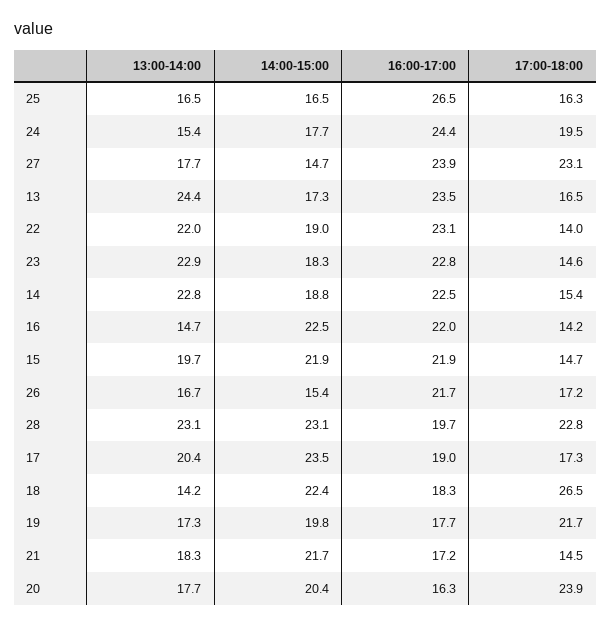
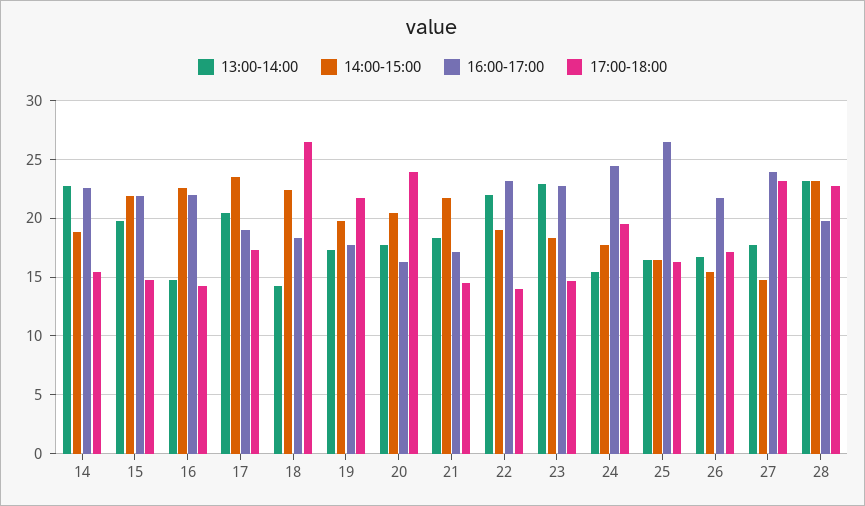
  {
    "13:00-14:00": {
      "25": 16.5,
      "24": 15.4,
      "27": 17.7,
-     "13": 24.4,
      "22": 22,
      "23": 22.9,
      "14": 22.8,
      "16": 14.7,
      "15": 19.7,
      "26": 16.7,
      "28": 23.1,
      "17": 20.4,
      "18": 14.2,
      "19": 17.3,
      "21": 18.3,
      "20": 17.7
    },
    "14:00-15:00": {
      "25": 16.5,
      "24": 17.7,
      "27": 14.7,
-     "13": 17.3,
      "22": 19,
      "23": 18.3,
      "14": 18.8,
      "16": 22.5,
      "15": 21.9,
      "26": 15.4,
      "28": 23.1,
      "17": 23.5,
      "18": 22.4,
      "19": 19.8,
      "21": 21.7,
      "20": 20.4
    },
    "16:00-17:00": {
      "25": 26.5,
      "24": 24.4,
      "27": 23.9,
-     "13": 23.5,
      "22": 23.1,
      "23": 22.8,
      "14": 22.5,
      "16": 22,
      "15": 21.9,
      "26": 21.7,
      "28": 19.7,
      "17": 19,
      "18": 18.3,
      "19": 17.7,
      "21": 17.2,
      "20": 16.3
    },
    "17:00-18:00": {
      "25": 16.3,
      "24": 19.5,
      "27": 23.1,
-     "13": 16.5,
      "22": 14,
      "23": 14.6,
      "14": 15.4,
      "16": 14.2,
      "15": 14.7,
      "26": 17.2,
      "28": 22.8,
      "17": 17.3,
      "18": 26.5,
      "19": 21.7,
      "21": 14.5,
      "20": 23.9
    }
  }

